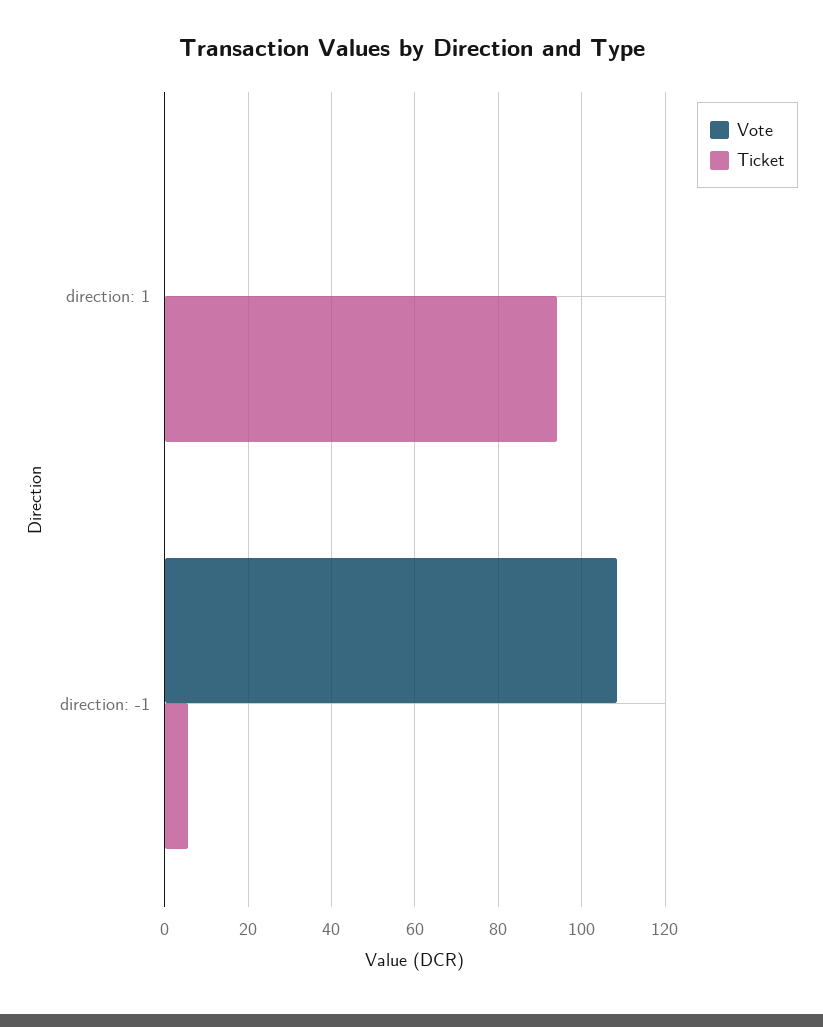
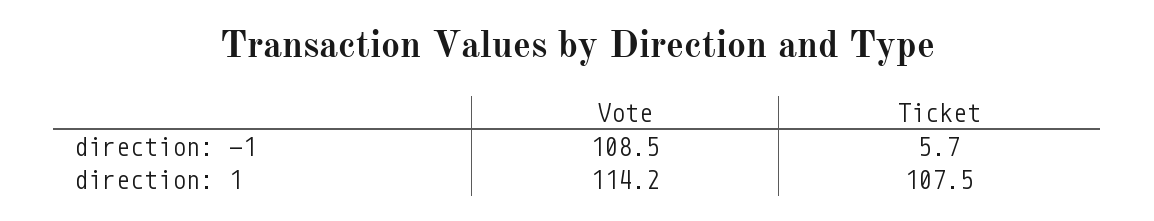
  {
    "Vote": {
-     "direction: 1": 0,
+     "direction: 1": 114.2,
      "direction: -1": 108.5
    },
    "Ticket": {
-     "direction: 1": 94,
+     "direction: 1": 107.5,
      "direction: -1": 5.7
    }
  }

